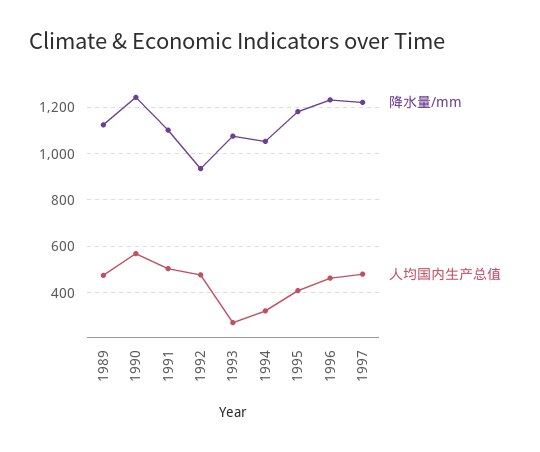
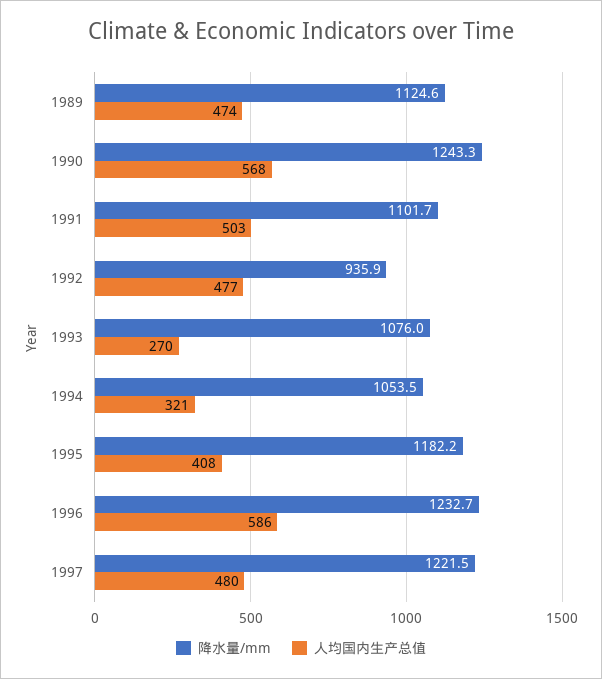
  {
    "降水量/mm": {
      "1989": 1124.6,
      "1990": 1243.3,
      "1991": 1101.7,
      "1992": 935.9,
      "1993": 1076,
      "1994": 1053.5,
      "1995": 1182.2,
      "1996": 1232.7,
      "1997": 1221.5
    },
    "人均国内生产总值": {
      "1989": 474,
      "1990": 568,
      "1991": 503,
      "1992": 477,
      "1993": 270,
      "1994": 321,
      "1995": 408,
-     "1996": 450,
+     "1996": 586,
      "1997": 480
    }
  }

